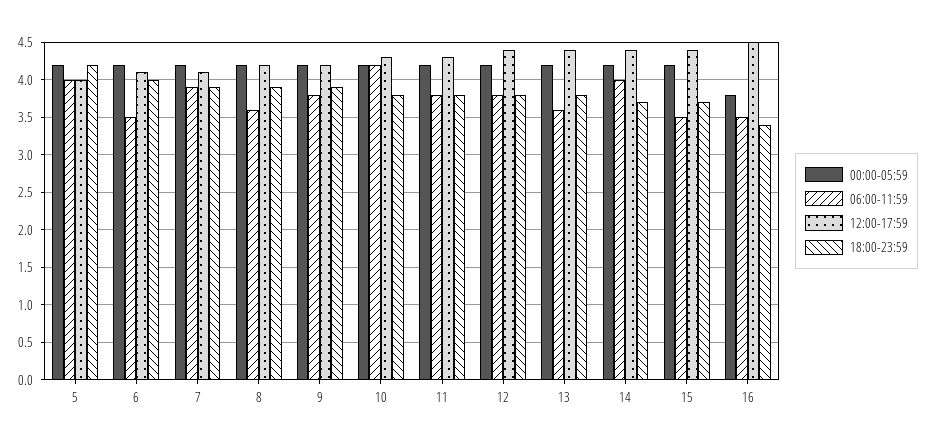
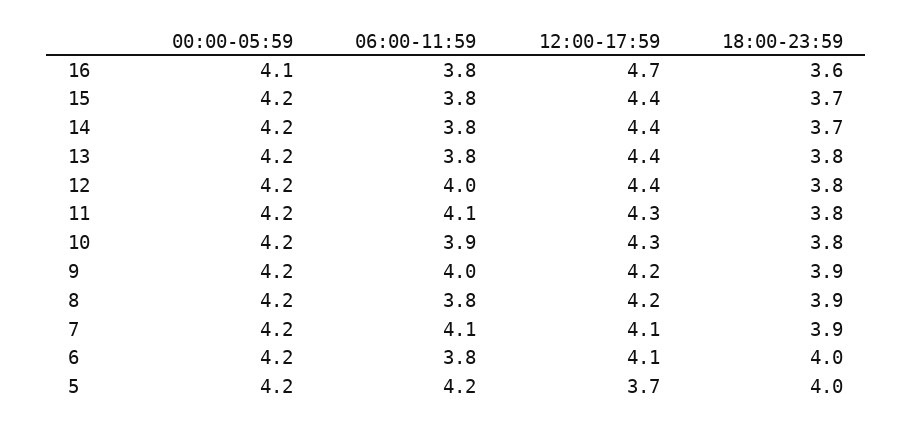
  {
    "00:00-05:59": {
      "5": 4.2,
      "6": 4.2,
      "7": 4.2,
      "8": 4.2,
      "9": 4.2,
      "10": 4.2,
      "11": 4.2,
      "12": 4.2,
      "13": 4.2,
      "14": 4.2,
      "15": 4.2,
-     "16": 3.8
+     "16": 4.1
    },
    "06:00-11:59": {
-     "5": 4,
+     "5": 4.2,
-     "6": 3.5,
+     "6": 3.8,
-     "7": 3.9,
+     "7": 4.1,
-     "8": 3.6,
+     "8": 3.8,
-     "9": 3.8,
+     "9": 4,
-     "10": 4.2,
+     "10": 3.9,
-     "11": 3.8,
+     "11": 4.1,
-     "12": 3.8,
+     "12": 4,
-     "13": 3.6,
+     "13": 3.8,
-     "14": 4,
+     "14": 3.8,
-     "15": 3.5,
+     "15": 3.8,
-     "16": 3.5
+     "16": 3.8
    },
    "12:00-17:59": {
-     "5": 4,
+     "5": 3.7,
      "6": 4.1,
      "7": 4.1,
      "8": 4.2,
      "9": 4.2,
      "10": 4.3,
      "11": 4.3,
      "12": 4.4,
      "13": 4.4,
      "14": 4.4,
      "15": 4.4,
-     "16": 4.5
+     "16": 4.7
    },
    "18:00-23:59": {
-     "5": 4.2,
+     "5": 4,
      "6": 4,
      "7": 3.9,
      "8": 3.9,
      "9": 3.9,
      "10": 3.8,
      "11": 3.8,
      "12": 3.8,
      "13": 3.8,
      "14": 3.7,
      "15": 3.7,
-     "16": 3.4
+     "16": 3.6
    }
  }

